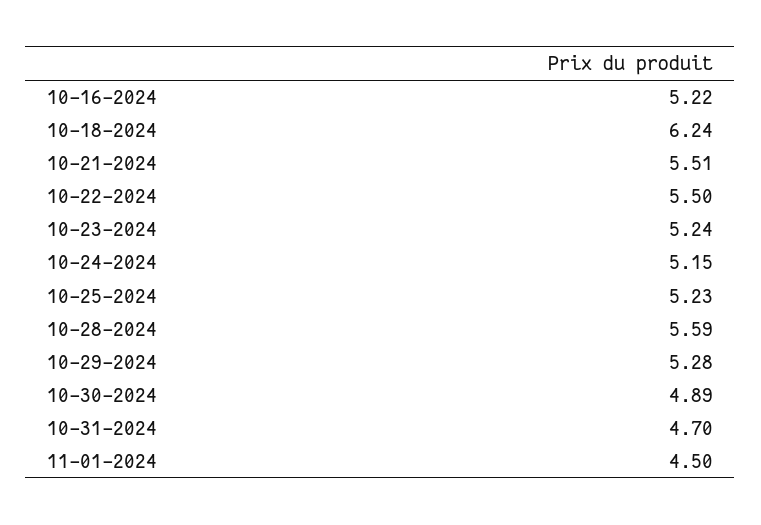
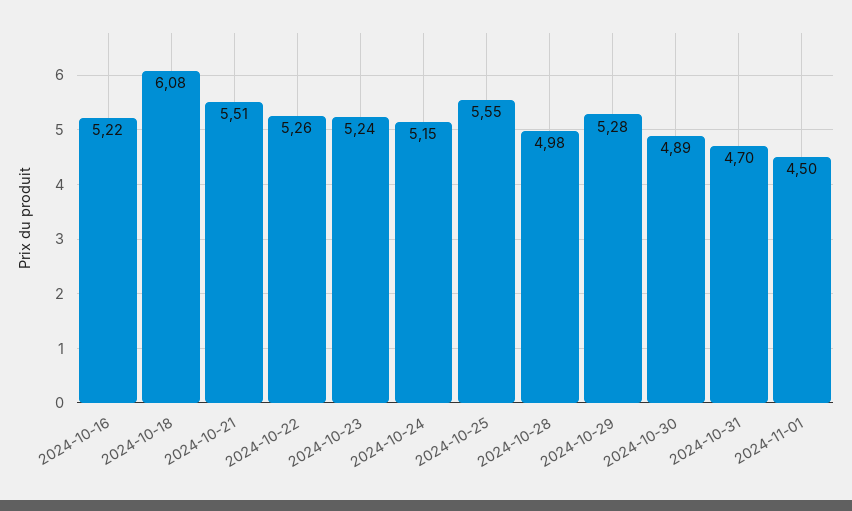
  {
    "10-16-2024": 5.22,
-   "10-18-2024": 6.24,
+   "10-18-2024": 6.08,
    "10-21-2024": 5.51,
-   "10-22-2024": 5.5,
+   "10-22-2024": 5.26,
    "10-23-2024": 5.24,
    "10-24-2024": 5.15,
-   "10-25-2024": 5.23,
+   "10-25-2024": 5.55,
-   "10-28-2024": 5.59,
+   "10-28-2024": 4.98,
    "10-29-2024": 5.28,
    "10-30-2024": 4.89,
    "10-31-2024": 4.7,
    "11-01-2024": 4.5
  }

